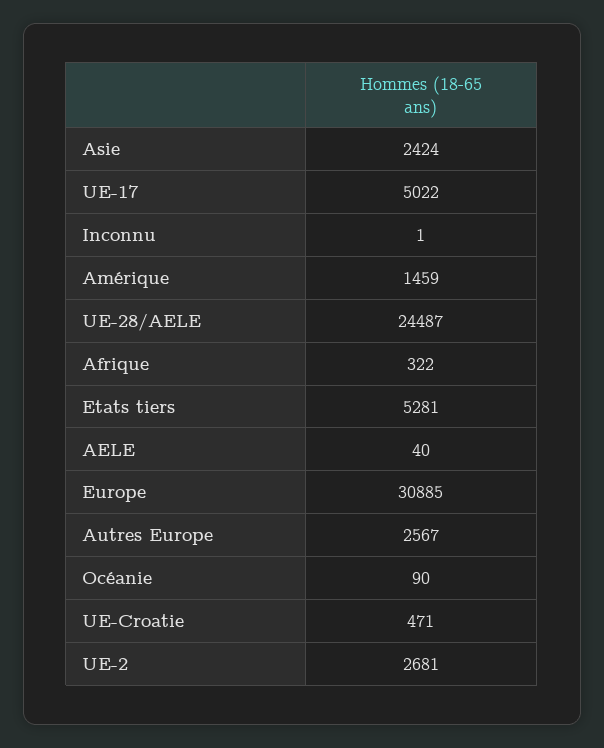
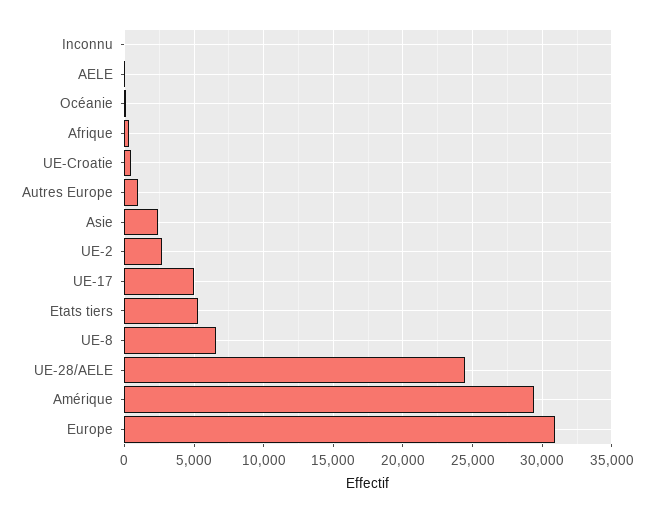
  {
    "Asie": 2424,
    "UE-17": 5022,
    "Inconnu": 1,
-   "Amérique": 1459,
+   "Amérique": 29500,
    "UE-28/AELE": 24487,
    "Afrique": 322,
    "Etats tiers": 5281,
    "AELE": 40,
    "Europe": 30885,
-   "Autres Europe": 2567,
+   "Autres Europe": 1000,
    "Océanie": 90,
    "UE-Croatie": 471,
-   "UE-2": 2681
+   "UE-2": 2681,
+   "UE-8": 6500
  }

